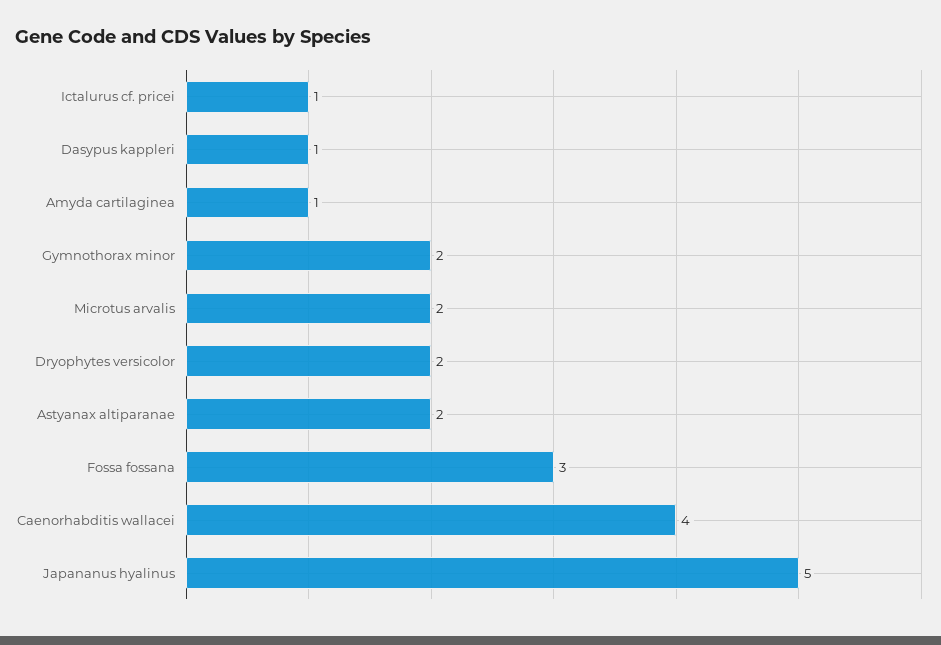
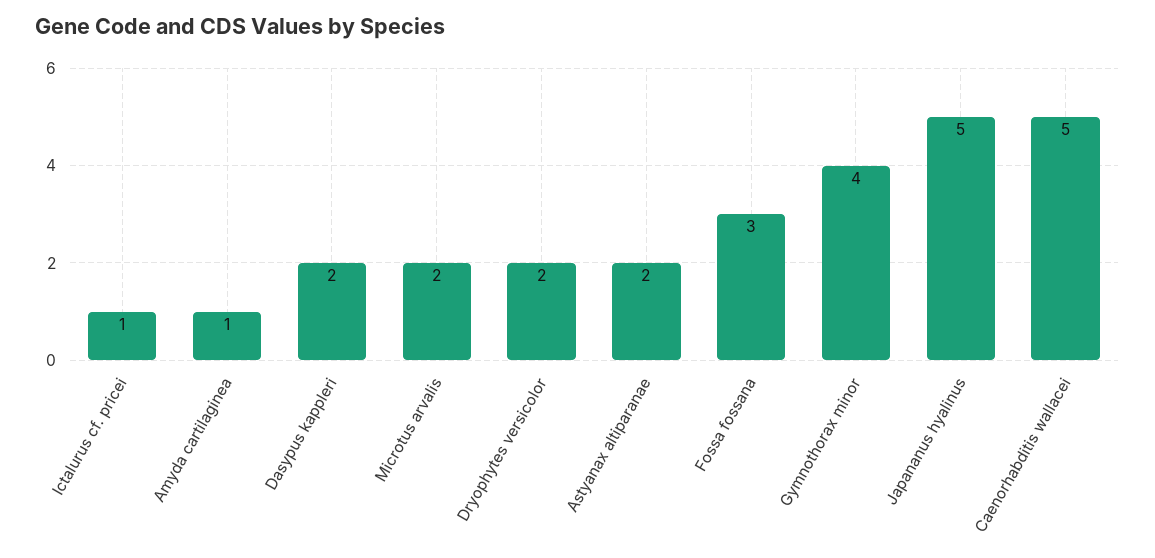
  {
    "Ictalurus cf. pricei": 1,
-   "Dasypus kappleri": 1,
+   "Dasypus kappleri": 2,
    "Amyda cartilaginea": 1,
-   "Gymnothorax minor": 2,
+   "Gymnothorax minor": 4,
    "Microtus arvalis": 2,
    "Dryophytes versicolor": 2,
    "Astyanax altiparanae": 2,
    "Fossa fossana": 3,
-   "Caenorhabditis wallacei": 4,
+   "Caenorhabditis wallacei": 5,
    "Japananus hyalinus": 5
  }

